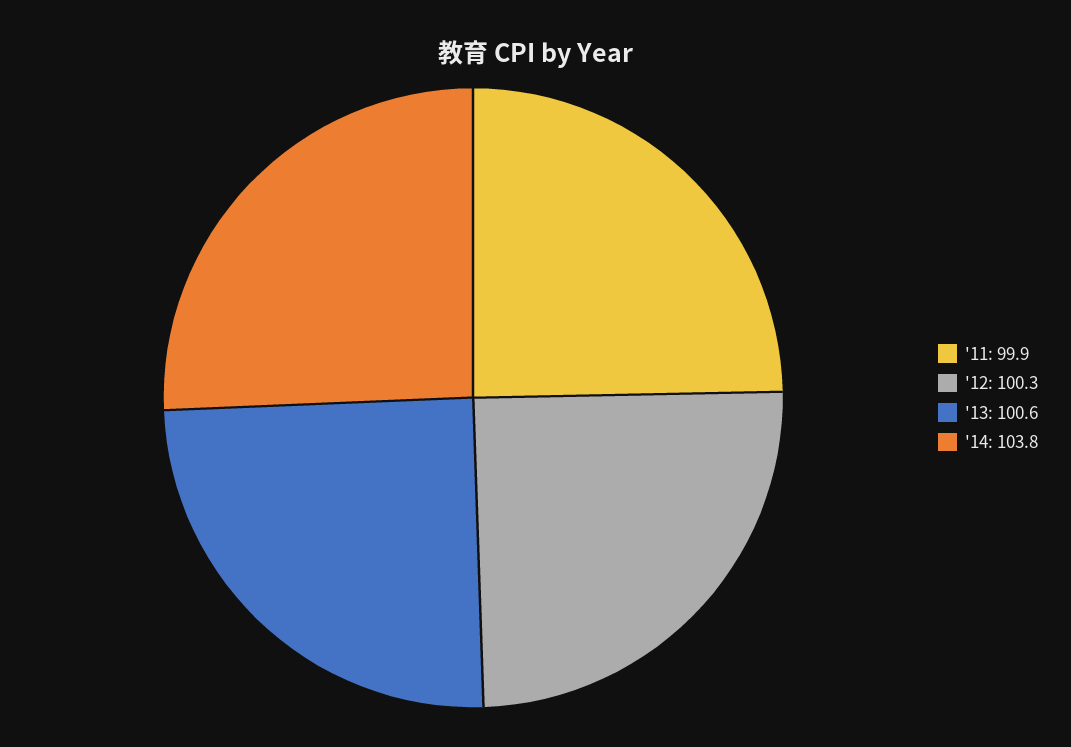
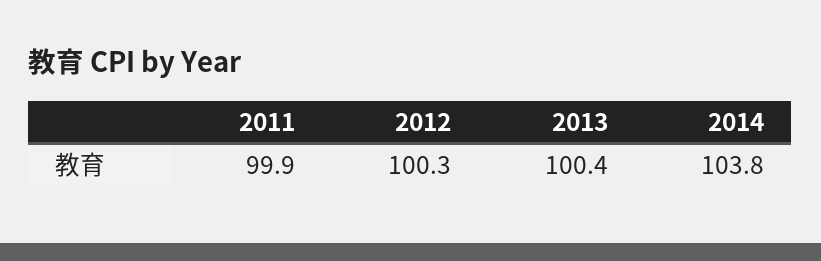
  {
    "'11": 99.9,
    "'12": 100.3,
-   "'13": 100.6,
+   "'13": 100.4,
    "'14": 103.8
  }

